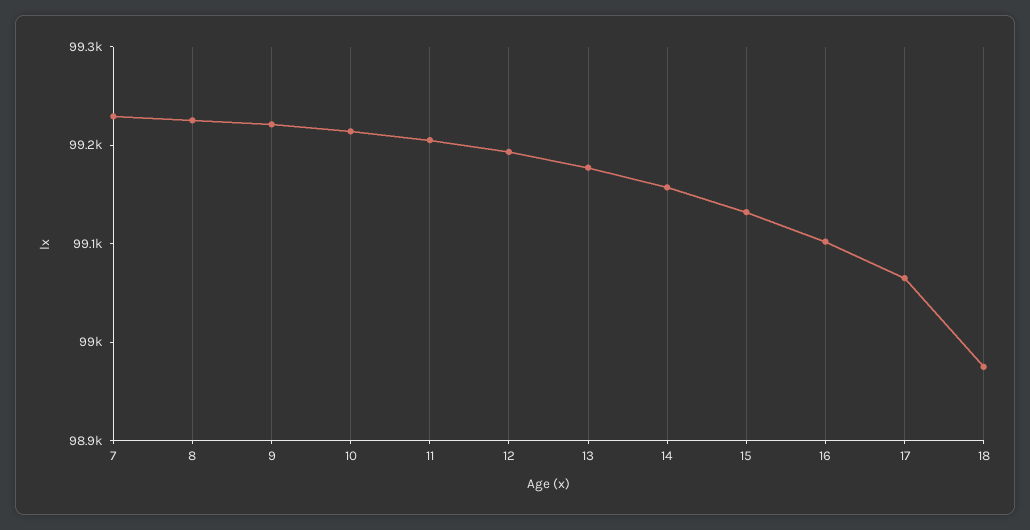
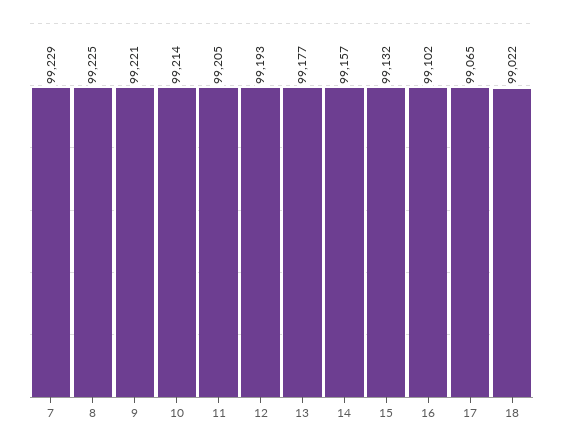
  {
    "7": 99229,
    "8": 99225,
    "9": 99221,
    "10": 99214,
    "11": 99205,
    "12": 99193,
    "13": 99177,
    "14": 99157,
    "15": 99132,
    "16": 99102,
    "17": 99065,
-   "18": 98980
+   "18": 99022
  }

